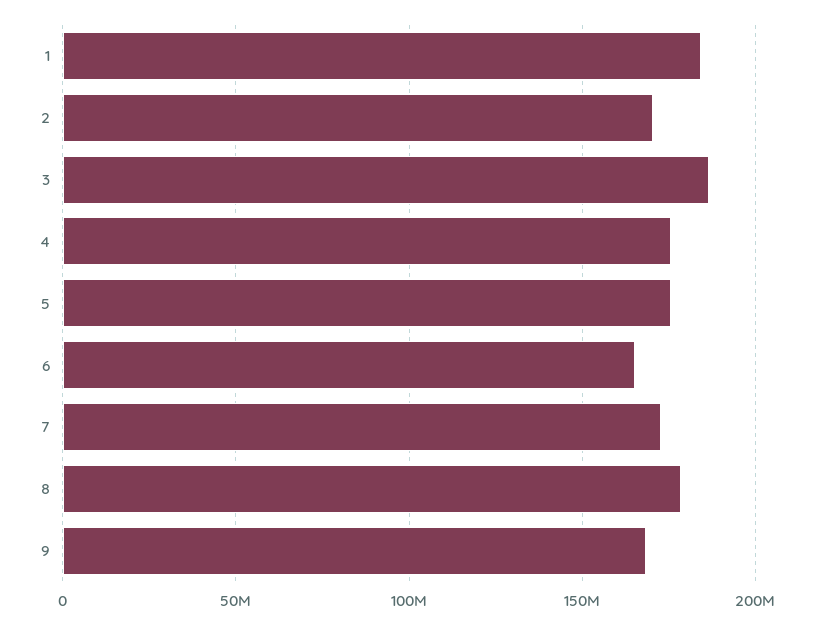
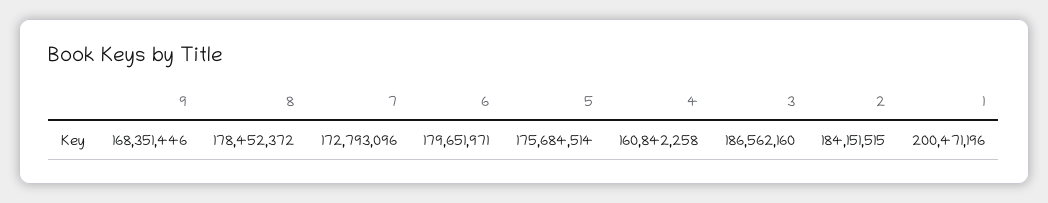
  {
-   "1": 185000000,
+   "1": 200471196,
-   "2": 170000000,
+   "2": 184151515,
    "3": 186562160,
-   "4": 175000000,
+   "4": 160842258,
    "5": 175684514,
-   "6": 165000000,
+   "6": 179651971,
    "7": 172793096,
    "8": 178452372,
    "9": 168351446
  }

